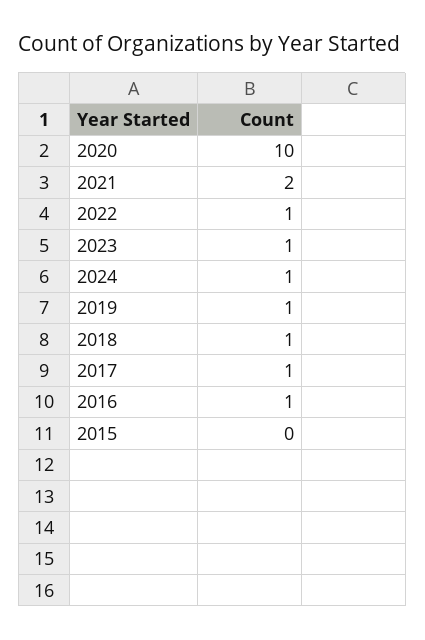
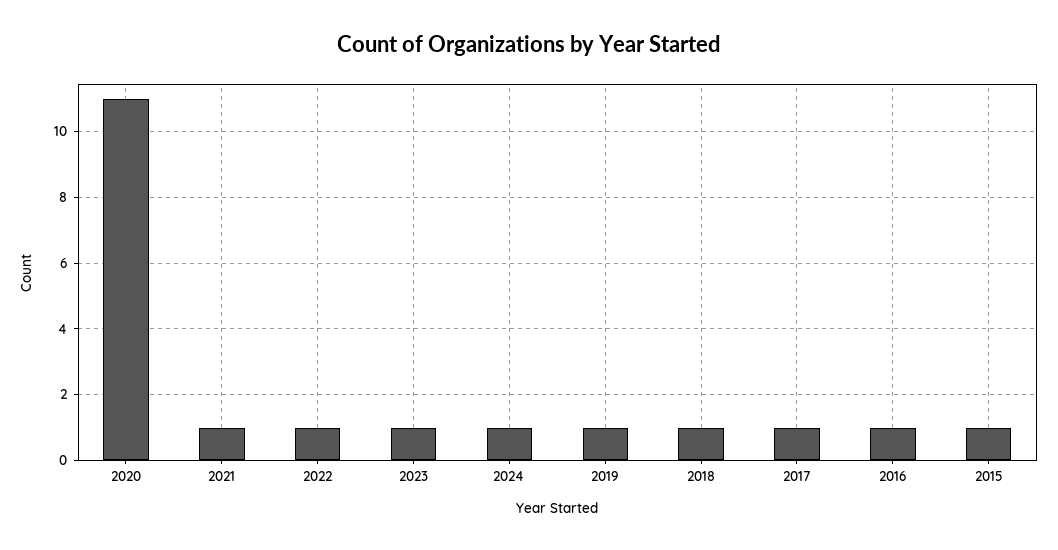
  {
-   "2020": 10,
+   "2020": 11,
-   "2021": 2,
+   "2021": 1,
    "2022": 1,
    "2023": 1,
    "2024": 1,
    "2019": 1,
    "2018": 1,
    "2017": 1,
    "2016": 1,
-   "2015": 0
+   "2015": 1
  }

